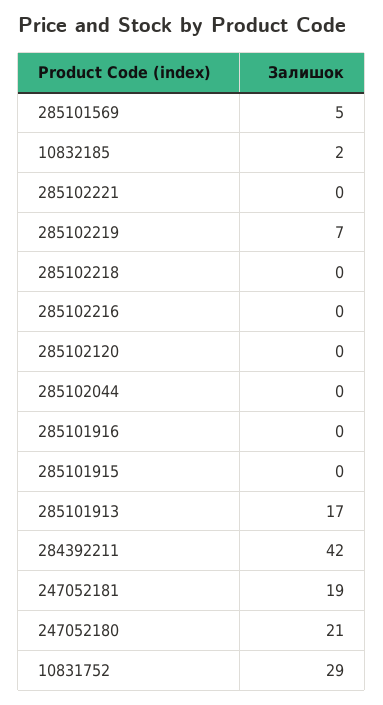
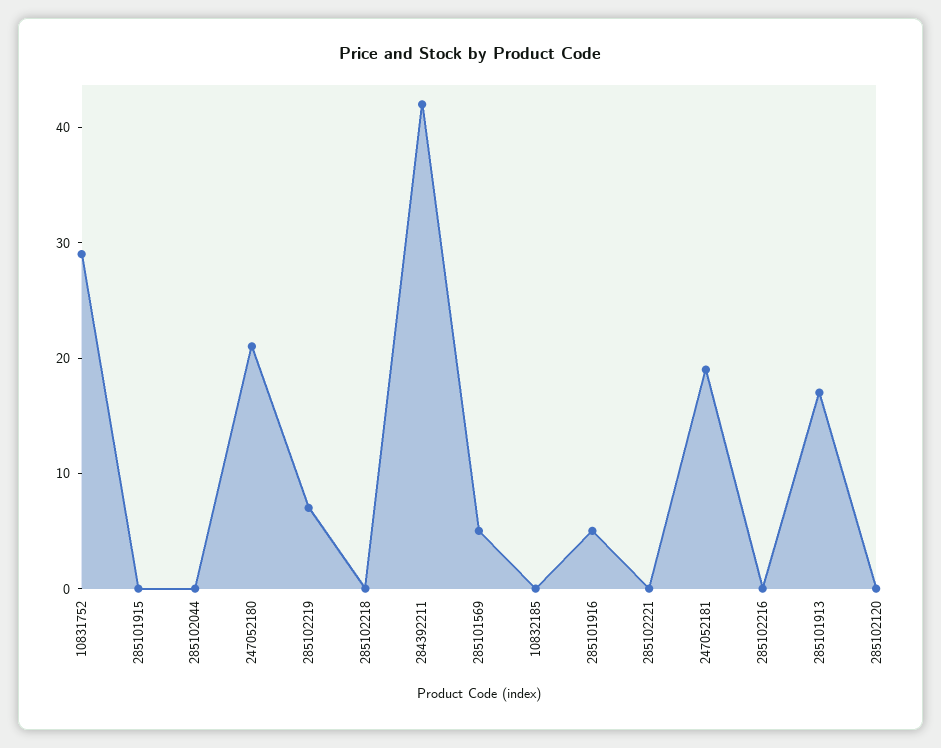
  {
    "285101569": 5,
-   "10832185": 2,
+   "10832185": 0,
    "285102221": 0,
    "285102219": 7,
    "285102218": 0,
    "285102216": 0,
    "285102120": 0,
    "285102044": 0,
-   "285101916": 0,
+   "285101916": 5,
    "285101915": 0,
    "285101913": 17,
    "284392211": 42,
    "247052181": 19,
    "247052180": 21,
    "10831752": 29
  }

